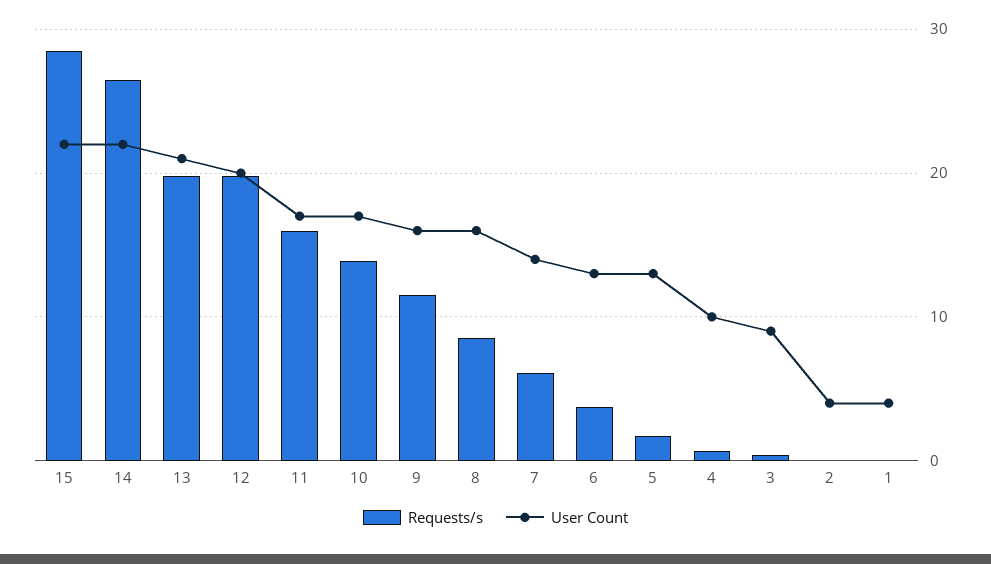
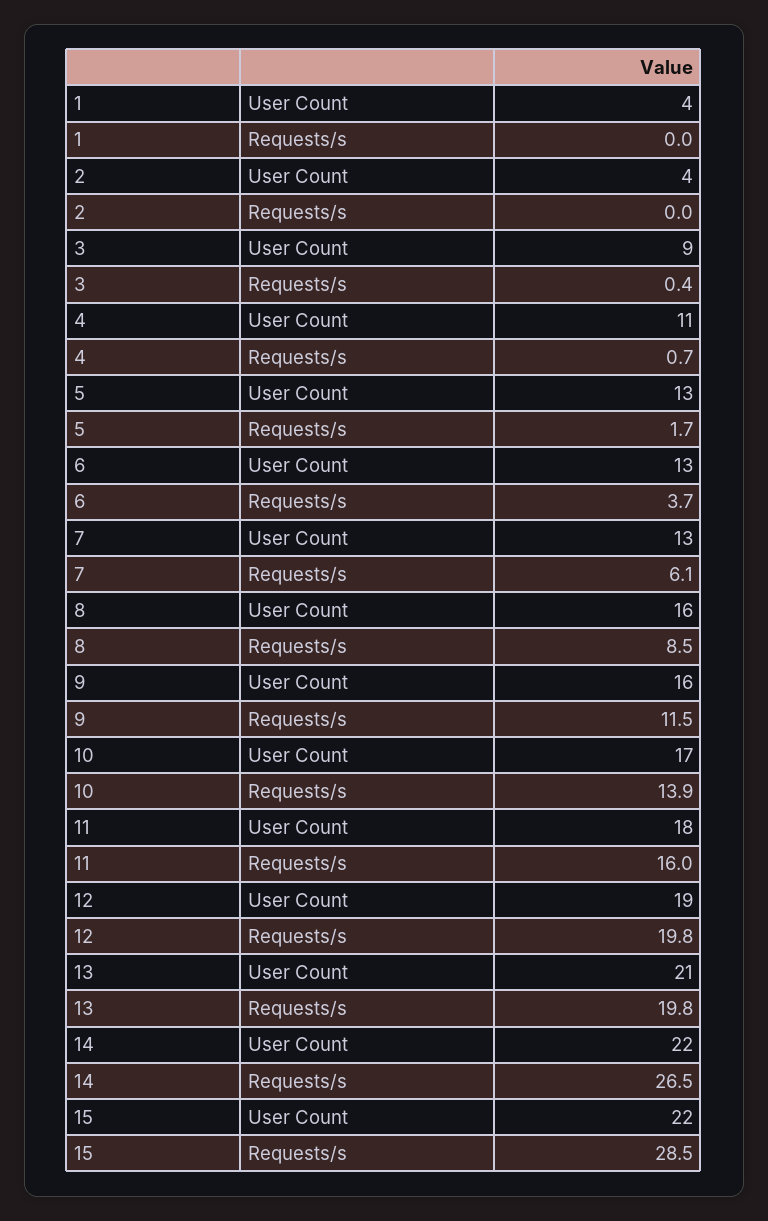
  {
    "Requests/s": {
      "15": 28.5,
      "14": 26.5,
      "13": 19.8,
      "12": 19.8,
      "11": 16,
      "10": 13.9,
      "9": 11.5,
      "8": 8.5,
      "7": 6.1,
      "6": 3.7,
      "5": 1.7,
      "4": 0.7,
      "3": 0.4,
      "2": 0,
      "1": 0
    },
    "User Count": {
      "15": 22,
      "14": 22,
      "13": 21,
-     "12": 20,
+     "12": 19,
-     "11": 17,
+     "11": 18,
      "10": 17,
      "9": 16,
      "8": 16,
-     "7": 14,
+     "7": 13,
      "6": 13,
      "5": 13,
-     "4": 10,
+     "4": 11,
      "3": 9,
      "2": 4,
      "1": 4
    }
  }

